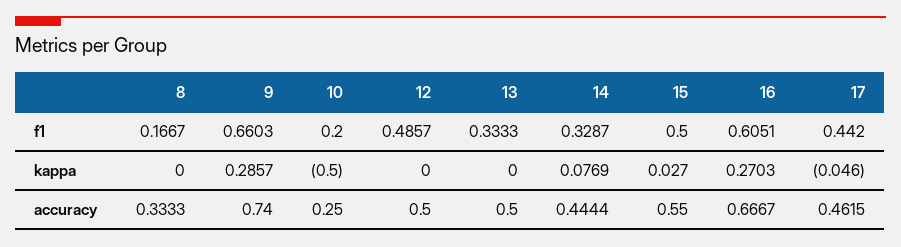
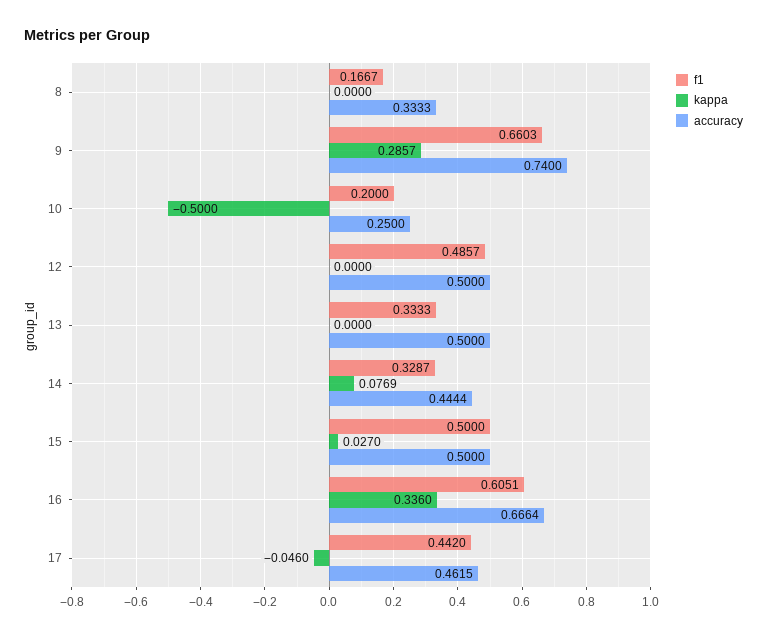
  {
    "f1": {
      "8": 0.1667,
      "9": 0.6603,
      "10": 0.2,
      "12": 0.4857,
      "13": 0.3333,
      "14": 0.3287,
      "15": 0.5,
      "16": 0.6051,
      "17": 0.442
    },
    "kappa": {
      "8": 0,
      "9": 0.2857,
      "10": -0.5,
      "12": 0,
      "13": 0,
      "14": 0.0769,
      "15": 0.027,
-     "16": 0.2703,
+     "16": 0.336,
      "17": -0.046
    },
    "accuracy": {
      "8": 0.3333,
      "9": 0.74,
      "10": 0.25,
      "12": 0.5,
      "13": 0.5,
      "14": 0.4444,
-     "15": 0.55,
+     "15": 0.5,
-     "16": 0.6667,
+     "16": 0.6664,
      "17": 0.4615
    }
  }

